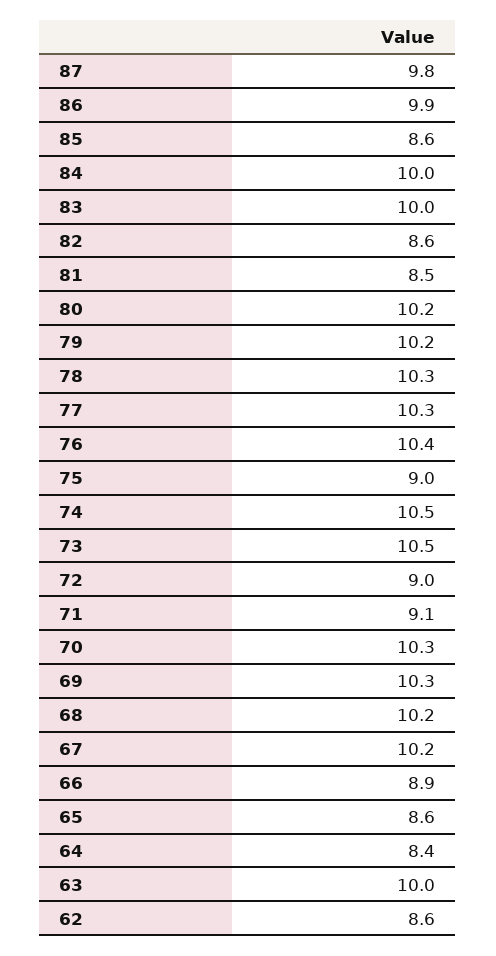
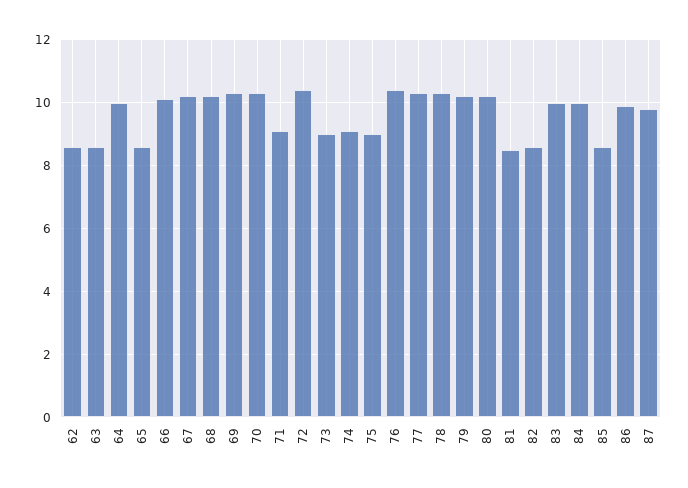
  {
    "87": 9.8,
    "86": 9.9,
    "85": 8.6,
    "84": 10,
    "83": 10,
    "82": 8.6,
    "81": 8.5,
    "80": 10.2,
    "79": 10.2,
    "78": 10.3,
    "77": 10.3,
    "76": 10.4,
    "75": 9,
-   "74": 10.5,
+   "74": 9,
-   "73": 10.5,
+   "73": 9,
-   "72": 9,
+   "72": 10.5,
    "71": 9.1,
    "70": 10.3,
    "69": 10.3,
    "68": 10.2,
    "67": 10.2,
-   "66": 8.9,
+   "66": 10,
    "65": 8.6,
-   "64": 8.4,
+   "64": 10,
-   "63": 10,
+   "63": 8.5,
    "62": 8.6
  }

